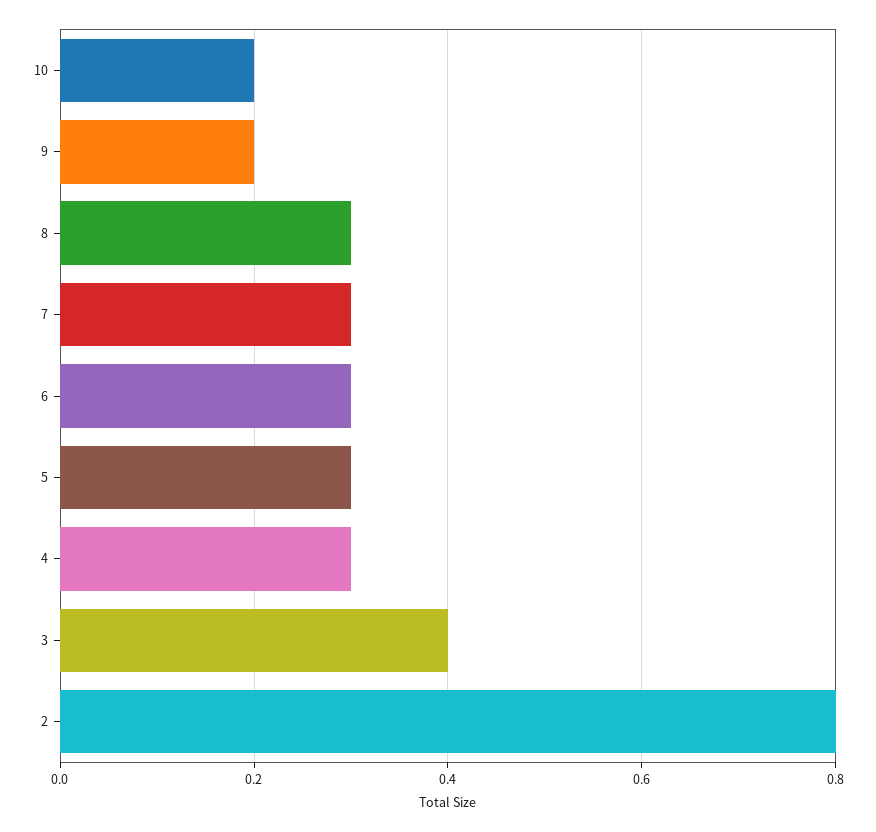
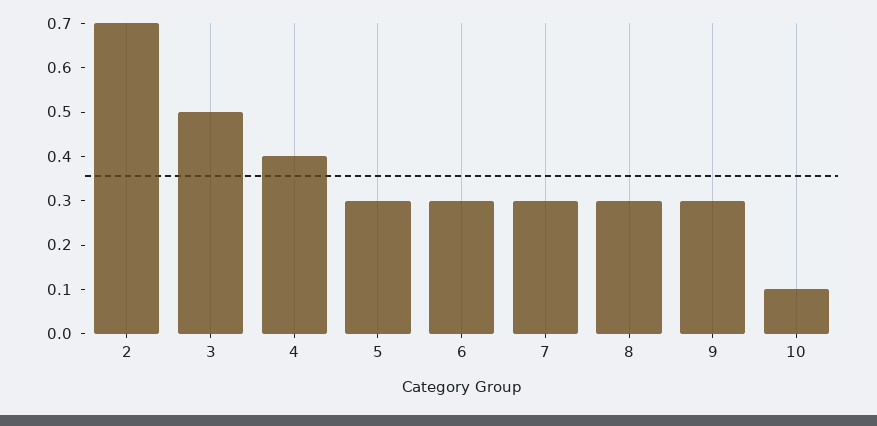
  {
-   "10": 0.2,
+   "10": 0.1,
-   "9": 0.2,
+   "9": 0.3,
    "8": 0.3,
    "7": 0.3,
    "6": 0.3,
    "5": 0.3,
-   "4": 0.3,
+   "4": 0.4,
-   "3": 0.4,
+   "3": 0.5,
-   "2": 0.8
+   "2": 0.7
  }

